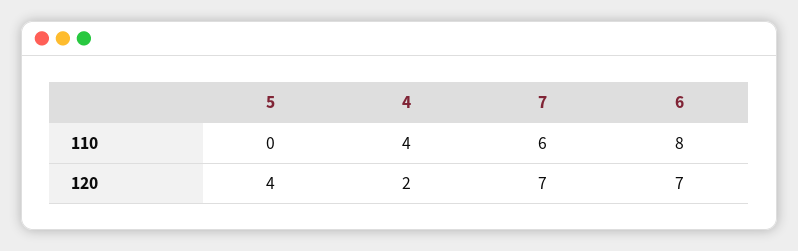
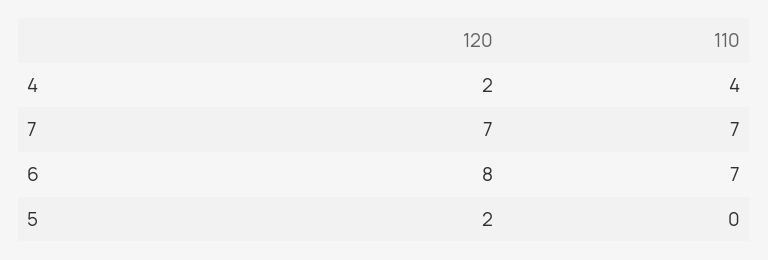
  {
    "5": {
      "110": 0,
-     "120": 4
+     "120": 2
    },
    "4": {
      "110": 4,
      "120": 2
    },
    "7": {
-     "110": 6,
+     "110": 7,
      "120": 7
    },
    "6": {
-     "110": 8,
+     "110": 7,
-     "120": 7
+     "120": 8
    }
  }

